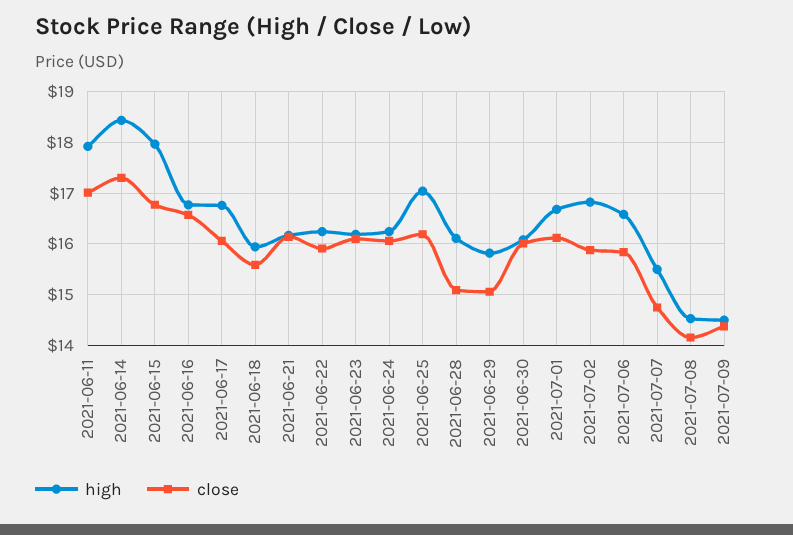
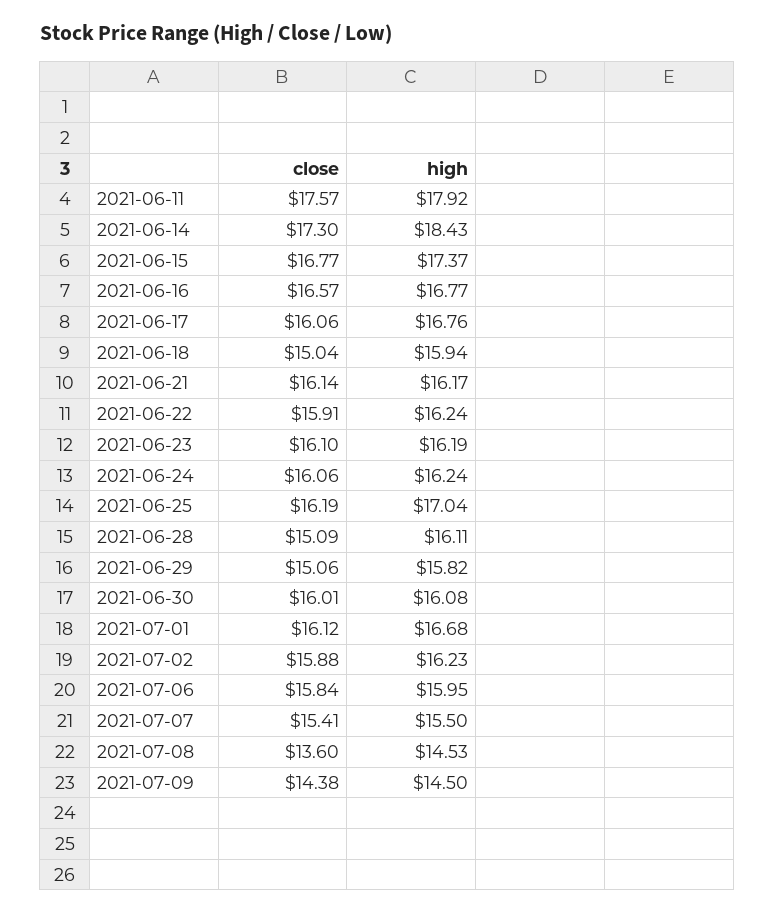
  {
    "high": {
      "2021-06-11": 17.92,
      "2021-06-14": 18.43,
-     "2021-06-15": 18,
+     "2021-06-15": 17.37,
      "2021-06-16": 16.77,
      "2021-06-17": 16.76,
      "2021-06-18": 15.94,
      "2021-06-21": 16.17,
      "2021-06-22": 16.24,
      "2021-06-23": 16.19,
      "2021-06-24": 16.24,
      "2021-06-25": 17.04,
      "2021-06-28": 16.11,
      "2021-06-29": 15.82,
      "2021-06-30": 16.08,
      "2021-07-01": 16.68,
-     "2021-07-02": 16.8,
+     "2021-07-02": 16.23,
-     "2021-07-06": 16.6,
+     "2021-07-06": 15.95,
      "2021-07-07": 15.5,
      "2021-07-08": 14.53,
      "2021-07-09": 14.5
    },
    "close": {
-     "2021-06-11": 17,
+     "2021-06-11": 17.57,
      "2021-06-14": 17.3,
      "2021-06-15": 16.77,
      "2021-06-16": 16.57,
      "2021-06-17": 16.06,
-     "2021-06-18": 15.6,
+     "2021-06-18": 15.04,
      "2021-06-21": 16.14,
      "2021-06-22": 15.91,
      "2021-06-23": 16.1,
      "2021-06-24": 16.06,
      "2021-06-25": 16.19,
      "2021-06-28": 15.09,
      "2021-06-29": 15.06,
      "2021-06-30": 16.01,
      "2021-07-01": 16.12,
      "2021-07-02": 15.88,
      "2021-07-06": 15.84,
-     "2021-07-07": 14.8,
+     "2021-07-07": 15.41,
-     "2021-07-08": 14.2,
+     "2021-07-08": 13.6,
      "2021-07-09": 14.38
    }
  }

